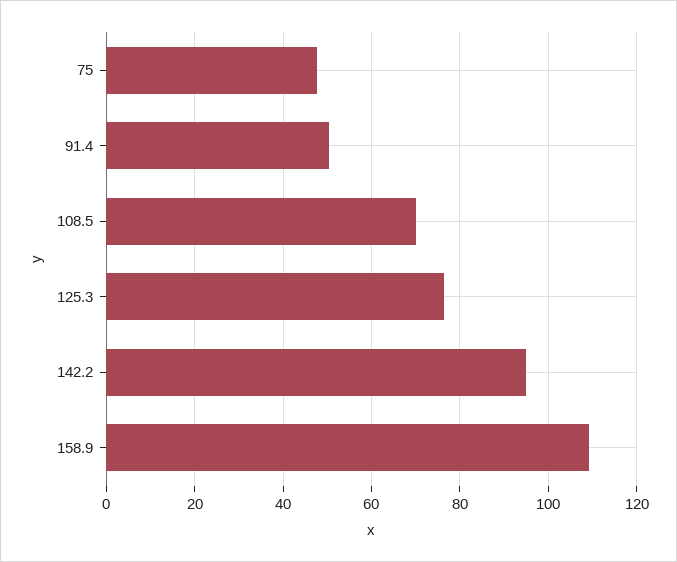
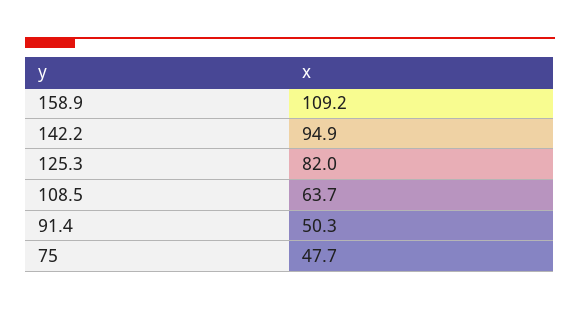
  {
    "75": 47.7,
    "91.4": 50.3,
-   "108.5": 70,
+   "108.5": 63.7,
-   "125.3": 76,
+   "125.3": 82,
    "142.2": 94.9,
    "158.9": 109.2
  }

